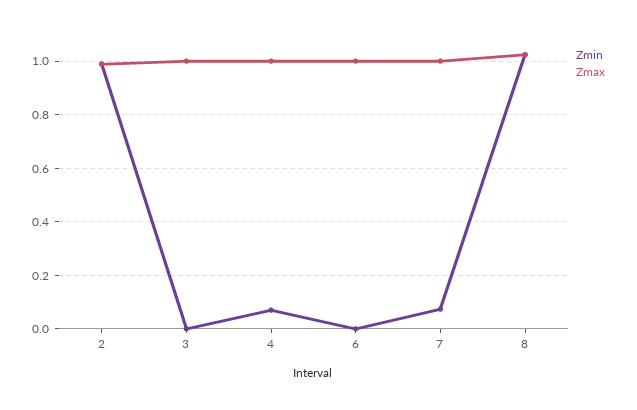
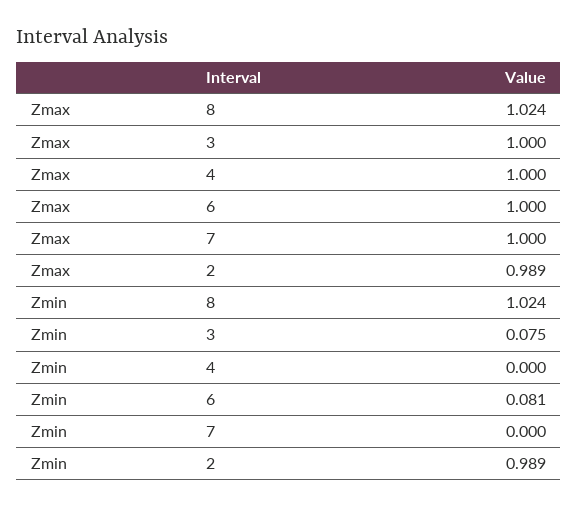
  {
    "Zmin": {
      "2": 0.989,
-     "3": 0,
+     "3": 0.075,
-     "4": 0.075,
+     "4": 0,
-     "6": 0,
+     "6": 0.081,
-     "7": 0.075,
+     "7": 0,
      "8": 1.024
    },
    "Zmax": {
      "2": 0.989,
      "3": 1,
      "4": 1,
      "6": 1,
      "7": 1,
      "8": 1.024
    }
  }

